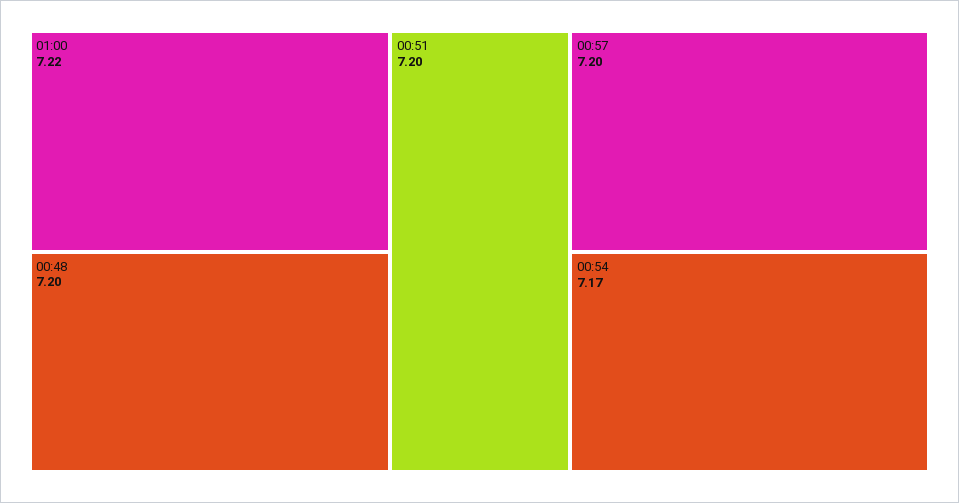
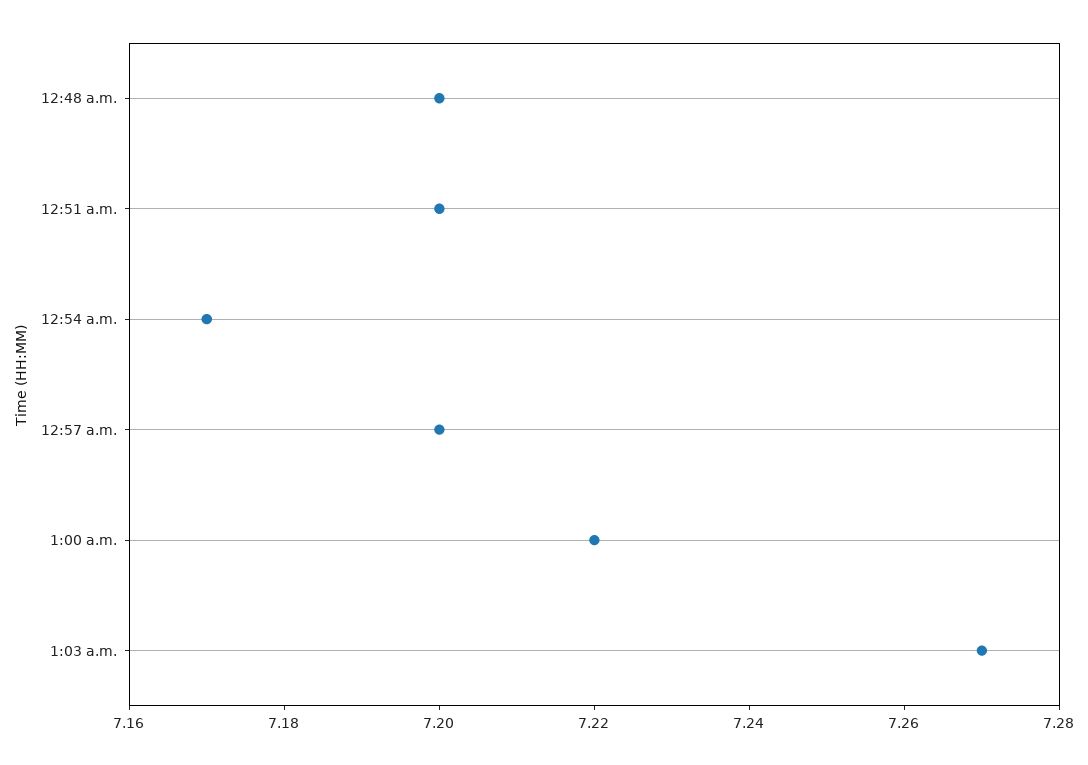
  {
    "01:00": 7.22,
    "00:48": 7.2,
    "00:51": 7.2,
    "00:57": 7.2,
-   "00:54": 7.17
+   "00:54": 7.17,
+   "1:03 a.m.": 7.27
  }

